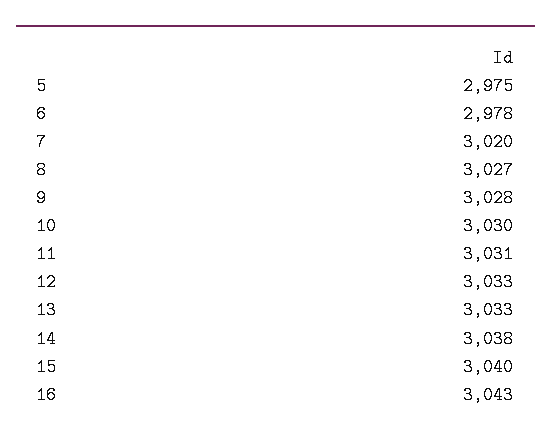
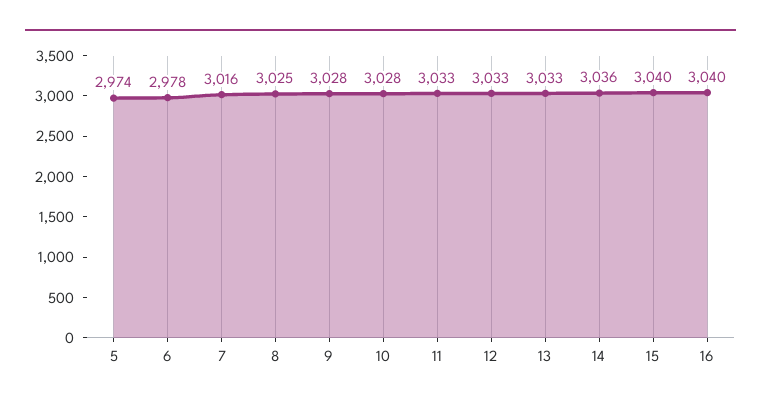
  {
-   "5": 2975,
+   "5": 2974,
    "6": 2978,
-   "7": 3020,
+   "7": 3016,
-   "8": 3027,
+   "8": 3025,
    "9": 3028,
-   "10": 3030,
+   "10": 3028,
-   "11": 3031,
+   "11": 3033,
    "12": 3033,
    "13": 3033,
-   "14": 3038,
+   "14": 3036,
    "15": 3040,
-   "16": 3043
+   "16": 3040
  }

